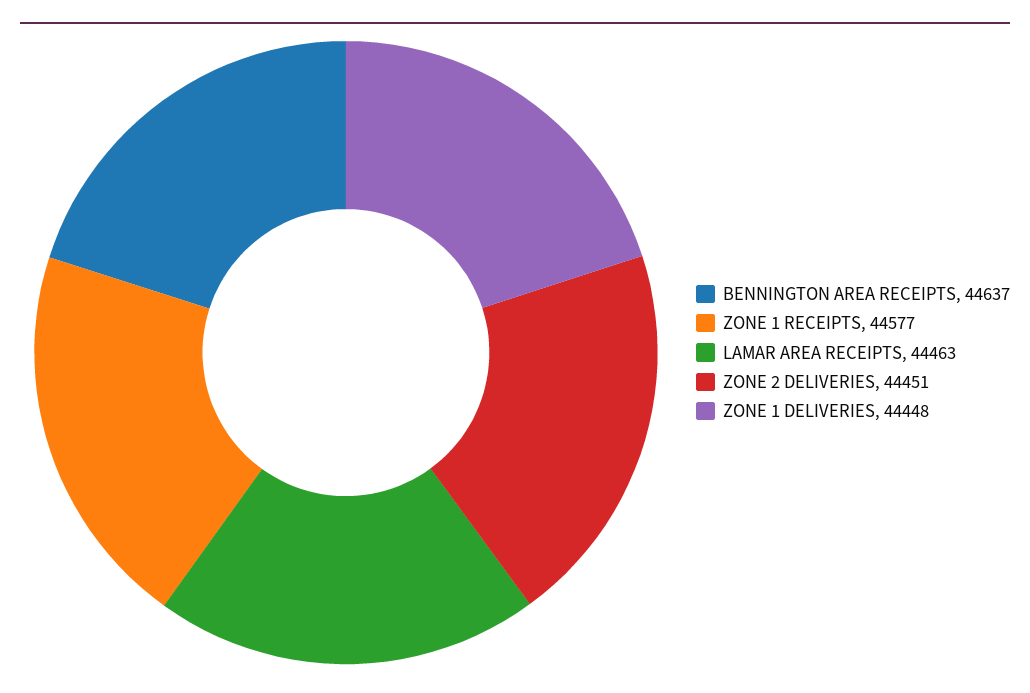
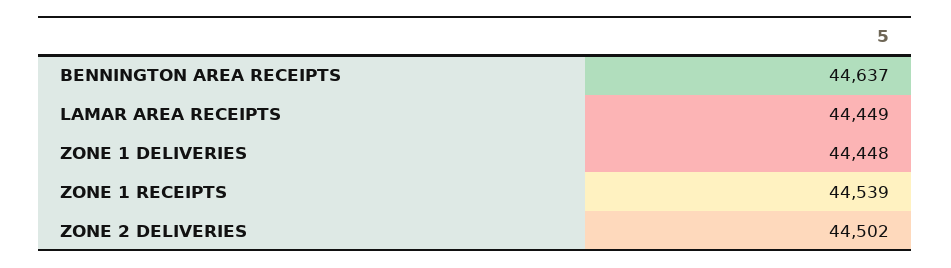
  {
    "BENNINGTON AREA RECEIPTS": 44637,
-   "ZONE 1 RECEIPTS": 44577,
+   "ZONE 1 RECEIPTS": 44539,
-   "LAMAR AREA RECEIPTS": 44463,
+   "LAMAR AREA RECEIPTS": 44449,
-   "ZONE 2 DELIVERIES": 44451,
+   "ZONE 2 DELIVERIES": 44502,
    "ZONE 1 DELIVERIES": 44448
  }

